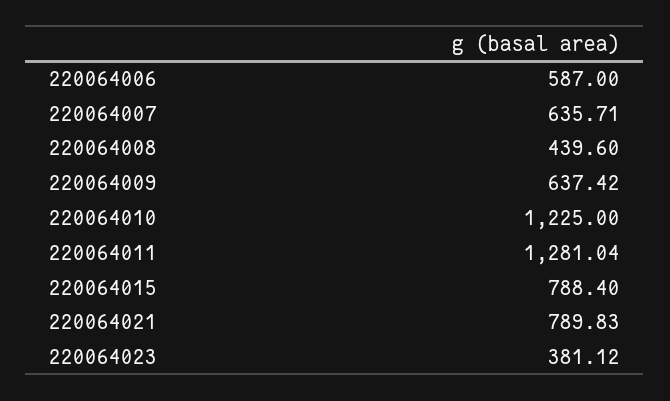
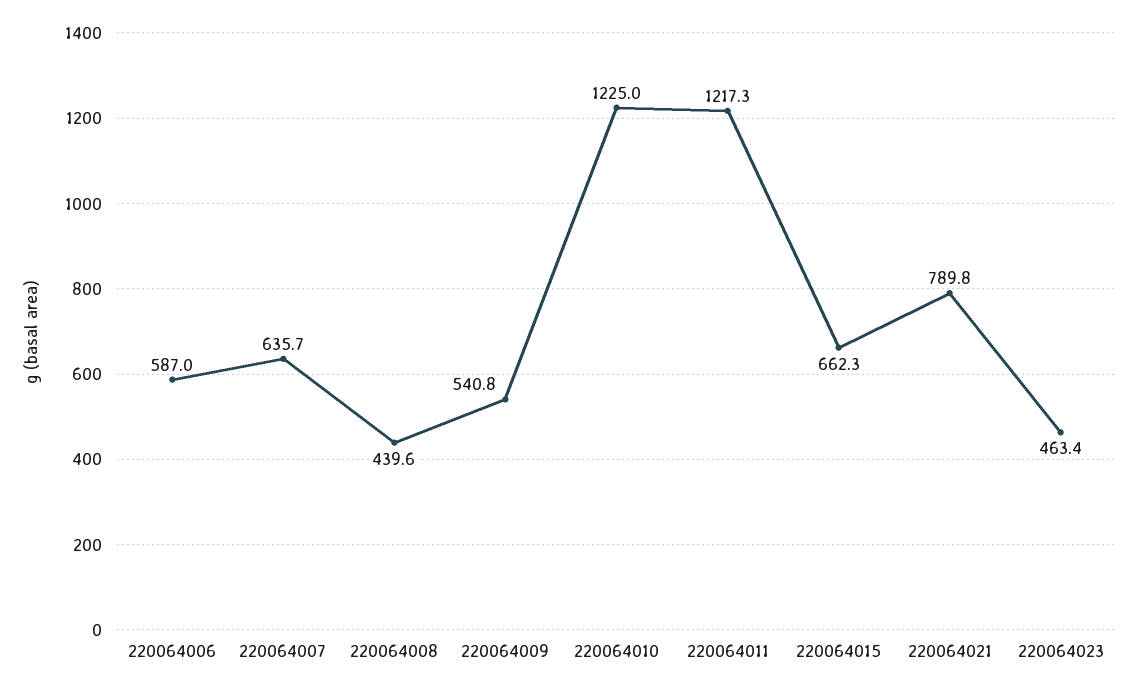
  {
    "220064006": 587,
    "220064007": 635.71,
    "220064008": 439.6,
-   "220064009": 637.42,
+   "220064009": 540.8,
    "220064010": 1225,
-   "220064011": 1281.04,
+   "220064011": 1217.3,
-   "220064015": 788.4,
+   "220064015": 662.3,
    "220064021": 789.83,
-   "220064023": 381.12
+   "220064023": 463.4
  }

